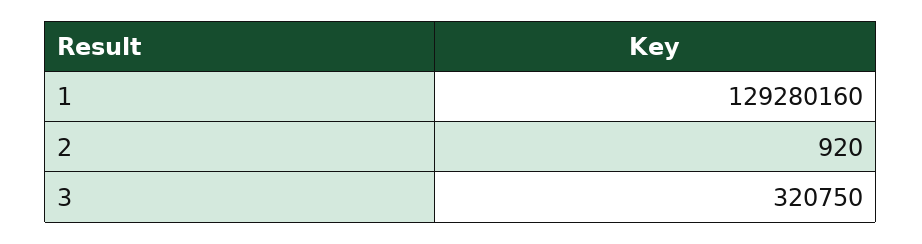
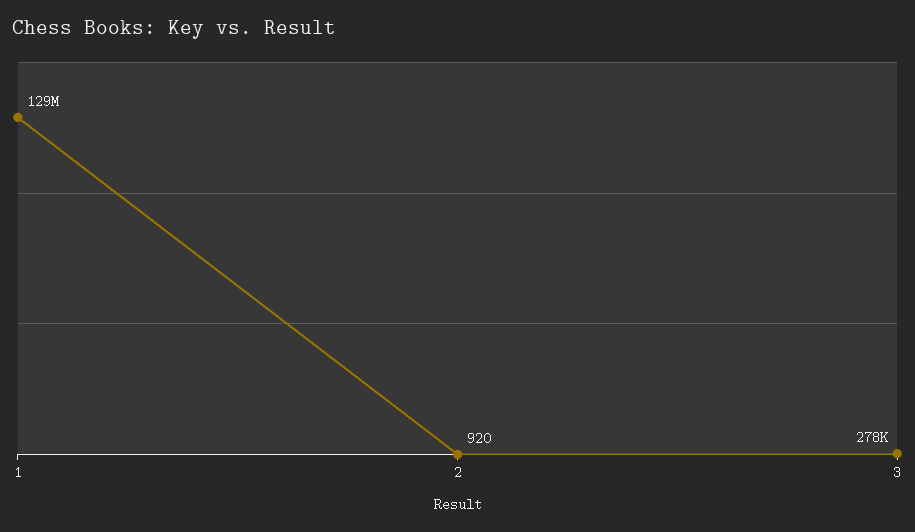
  {
    "1": 129280160,
    "2": 920,
-   "3": 320750
+   "3": 278000
  }

